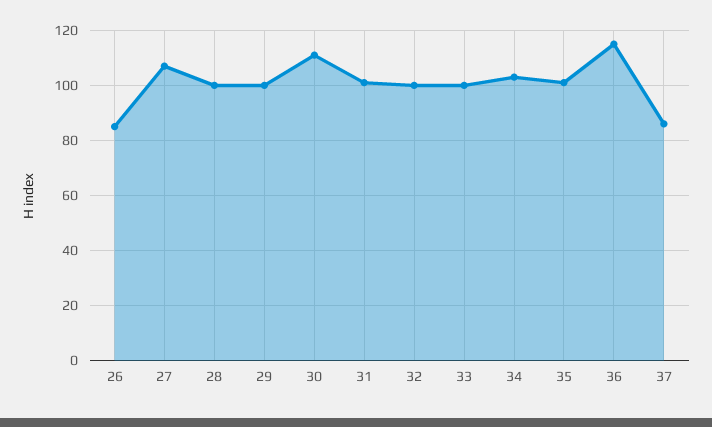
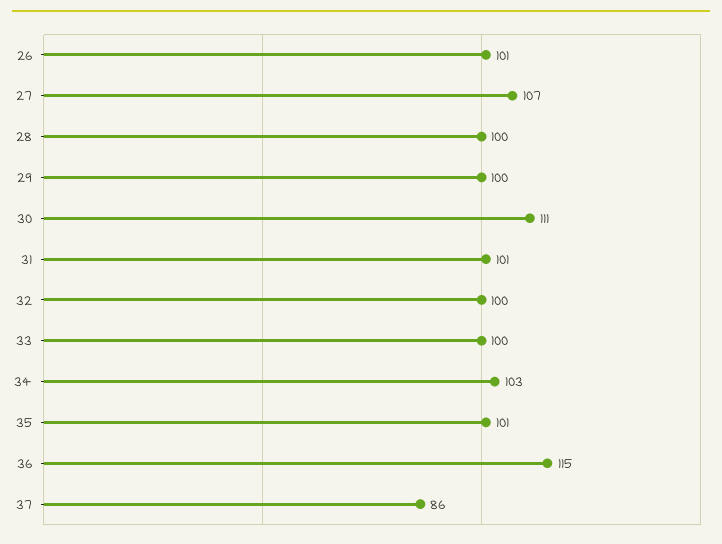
  {
-   "26": 85,
+   "26": 101,
    "27": 107,
    "28": 100,
    "29": 100,
    "30": 111,
    "31": 101,
    "32": 100,
    "33": 100,
    "34": 103,
    "35": 101,
    "36": 115,
    "37": 86
  }

